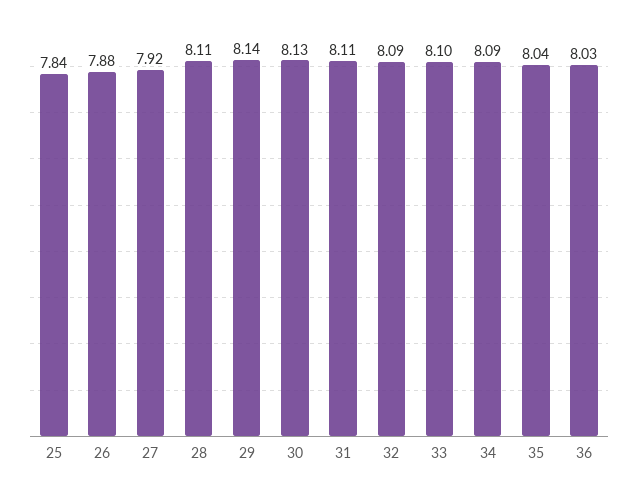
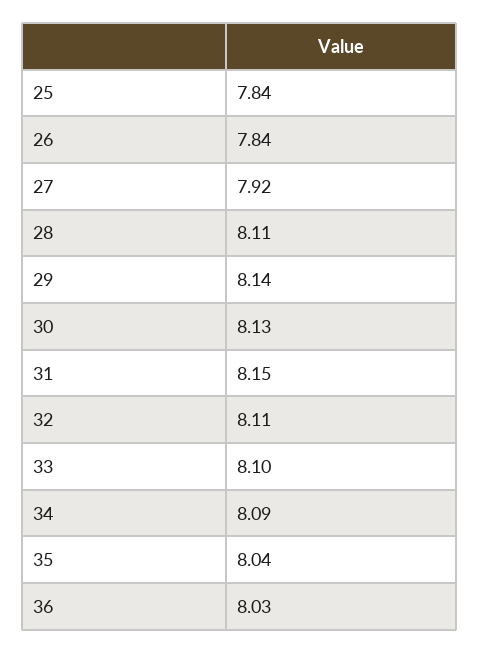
  {
    "25": 7.84,
-   "26": 7.88,
+   "26": 7.84,
    "27": 7.92,
    "28": 8.11,
    "29": 8.14,
    "30": 8.13,
-   "31": 8.11,
+   "31": 8.15,
-   "32": 8.09,
+   "32": 8.11,
    "33": 8.1,
    "34": 8.09,
    "35": 8.04,
    "36": 8.03
  }

